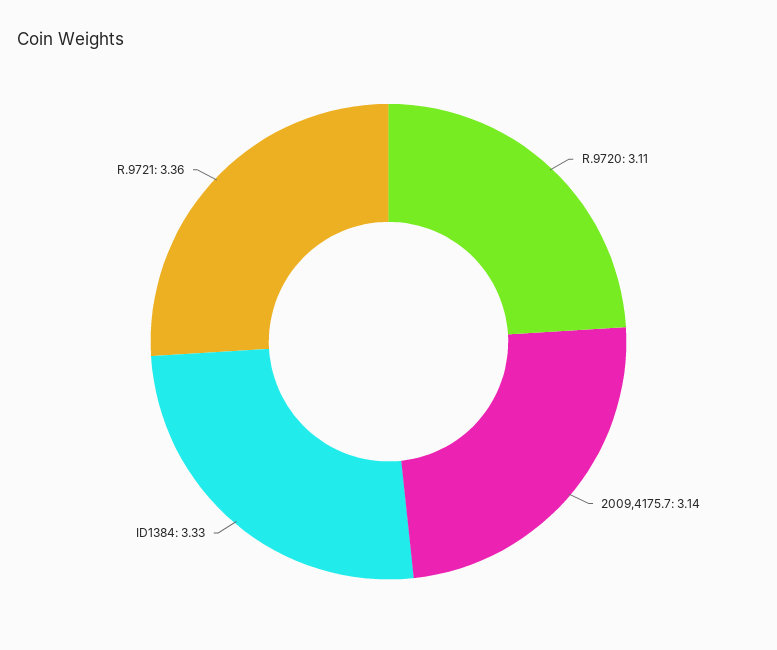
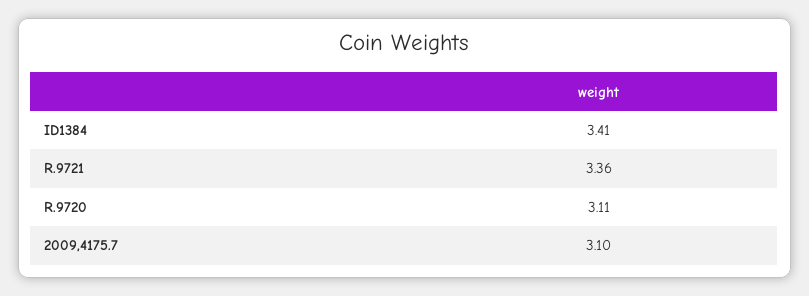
  {
    "R.9720": 3.11,
-   "2009,4175.7": 3.14,
+   "2009,4175.7": 3.1,
-   "ID1384": 3.33,
+   "ID1384": 3.41,
    "R.9721": 3.36
  }

